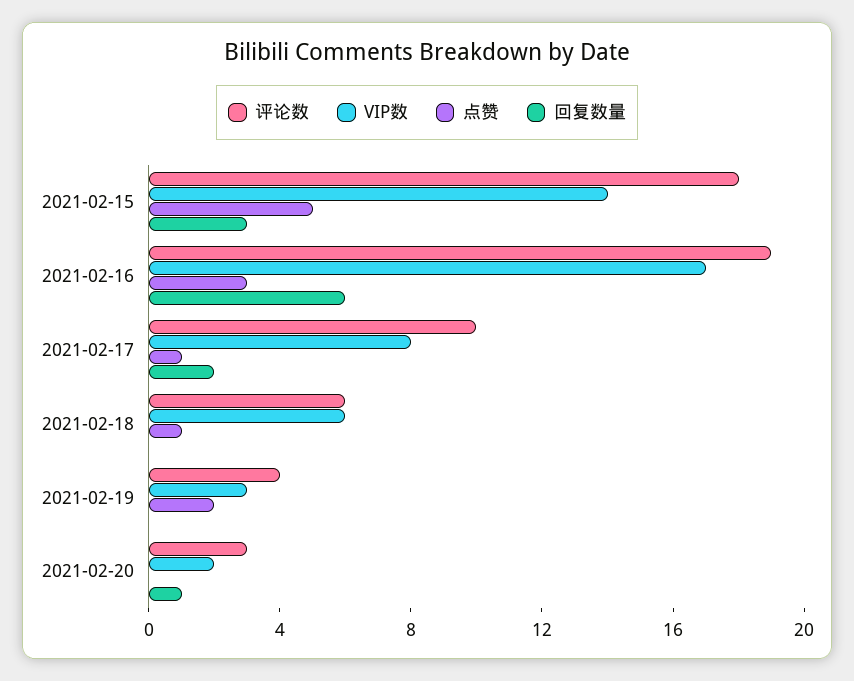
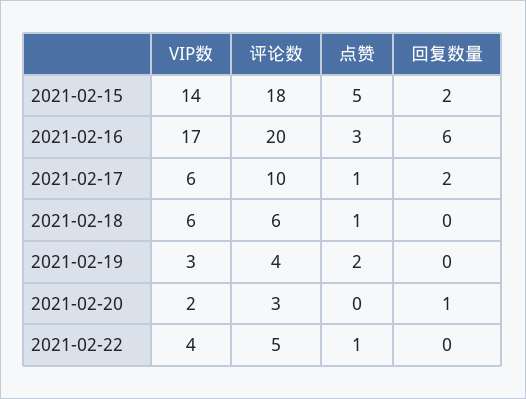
  {
    "评论数": {
      "2021-02-15": 18,
-     "2021-02-16": 19,
+     "2021-02-16": 20,
      "2021-02-17": 10,
      "2021-02-18": 6,
      "2021-02-19": 4,
-     "2021-02-20": 3
+     "2021-02-20": 3,
+     "2021-02-22": 5
    },
    "VIP数": {
      "2021-02-15": 14,
      "2021-02-16": 17,
-     "2021-02-17": 8,
+     "2021-02-17": 6,
      "2021-02-18": 6,
      "2021-02-19": 3,
-     "2021-02-20": 2
+     "2021-02-20": 2,
+     "2021-02-22": 4
    },
    "点赞": {
      "2021-02-15": 5,
      "2021-02-16": 3,
      "2021-02-17": 1,
      "2021-02-18": 1,
      "2021-02-19": 2,
-     "2021-02-20": 0
+     "2021-02-20": 0,
+     "2021-02-22": 1
    },
    "回复数量": {
-     "2021-02-15": 3,
+     "2021-02-15": 2,
      "2021-02-16": 6,
      "2021-02-17": 2,
      "2021-02-18": 0,
      "2021-02-19": 0,
-     "2021-02-20": 1
+     "2021-02-20": 1,
+     "2021-02-22": 0
    }
  }

